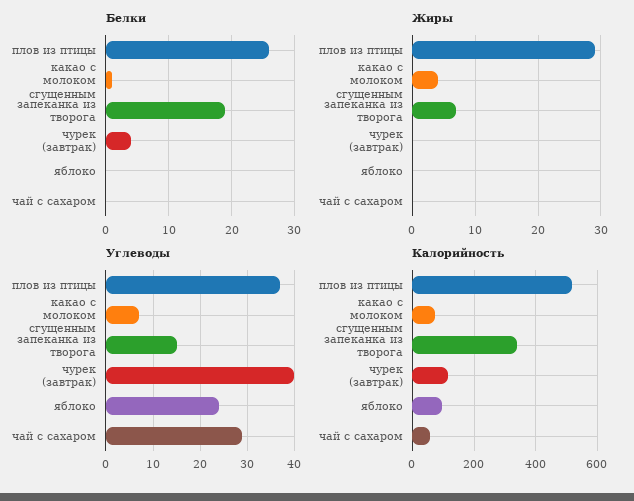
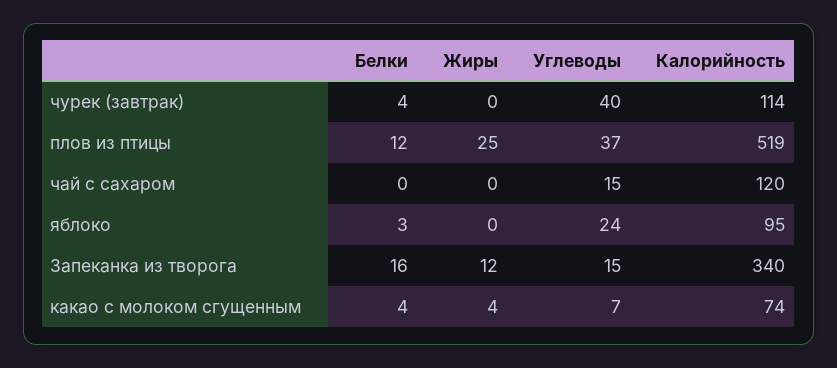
  {
    "Белки": {
-     "плов из птицы": 26,
+     "плов из птицы": 12,
-     "какао с молоком сгущенным": 1,
+     "какао с молоком сгущенным": 4,
-     "запеканка из творога": 19,
+     "запеканка из творога": 16,
      "чурек (завтрак)": 4,
-     "яблоко": 0,
+     "яблоко": 3,
      "чай с сахаром": 0
    },
    "Жиры": {
-     "плов из птицы": 29,
+     "плов из птицы": 25,
      "какао с молоком сгущенным": 4,
-     "запеканка из творога": 7,
+     "запеканка из творога": 12,
      "чурек (завтрак)": 0,
      "яблоко": 0,
      "чай с сахаром": 0
    },
    "Углеводы": {
      "плов из птицы": 37,
      "какао с молоком сгущенным": 7,
      "запеканка из творога": 15,
      "чурек (завтрак)": 40,
      "яблоко": 24,
-     "чай с сахаром": 30
+     "чай с сахаром": 15
    },
    "Калорийность": {
      "плов из птицы": 519,
      "какао с молоком сгущенным": 74,
      "запеканка из творога": 340,
      "чурек (завтрак)": 114,
      "яблоко": 95,
-     "чай с сахаром": 60
+     "чай с сахаром": 120
    }
  }

